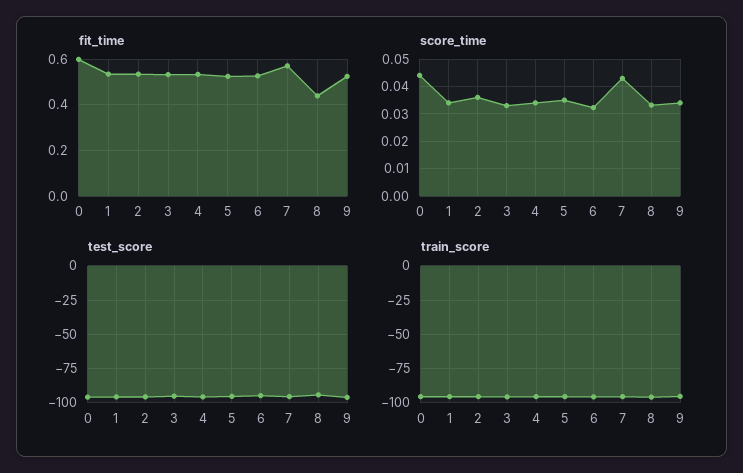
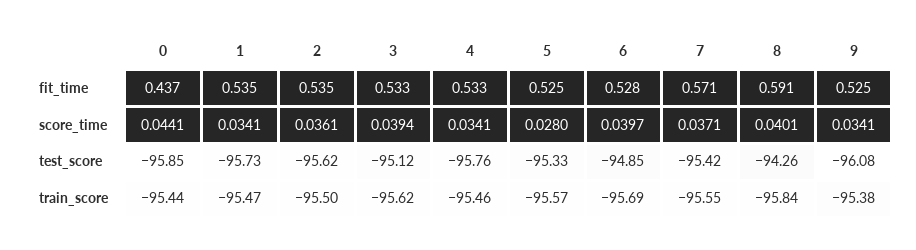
  {
    "fit_time": {
-     "0": 0.6,
+     "0": 0.437,
      "1": 0.535,
      "2": 0.535,
      "3": 0.533,
      "4": 0.533,
      "5": 0.525,
      "6": 0.528,
      "7": 0.571,
-     "8": 0.45,
+     "8": 0.591,
      "9": 0.525
    },
    "score_time": {
      "0": 0.0441,
      "1": 0.0341,
      "2": 0.0361,
-     "3": 0.0325,
+     "3": 0.0394,
      "4": 0.0341,
-     "5": 0.035,
+     "5": 0.028,
-     "6": 0.0325,
+     "6": 0.0397,
-     "7": 0.0425,
+     "7": 0.0371,
-     "8": 0.0325,
+     "8": 0.0401,
      "9": 0.0341
    },
    "test_score": {
      "0": -95.85,
      "1": -95.73,
      "2": -95.62,
      "3": -95.12,
      "4": -95.76,
      "5": -95.33,
      "6": -94.85,
      "7": -95.42,
      "8": -94.26,
      "9": -96.08
    },
    "train_score": {
      "0": -95.44,
      "1": -95.47,
      "2": -95.5,
      "3": -95.62,
      "4": -95.46,
      "5": -95.57,
      "6": -95.69,
      "7": -95.55,
      "8": -95.84,
      "9": -95.38
    }
  }

